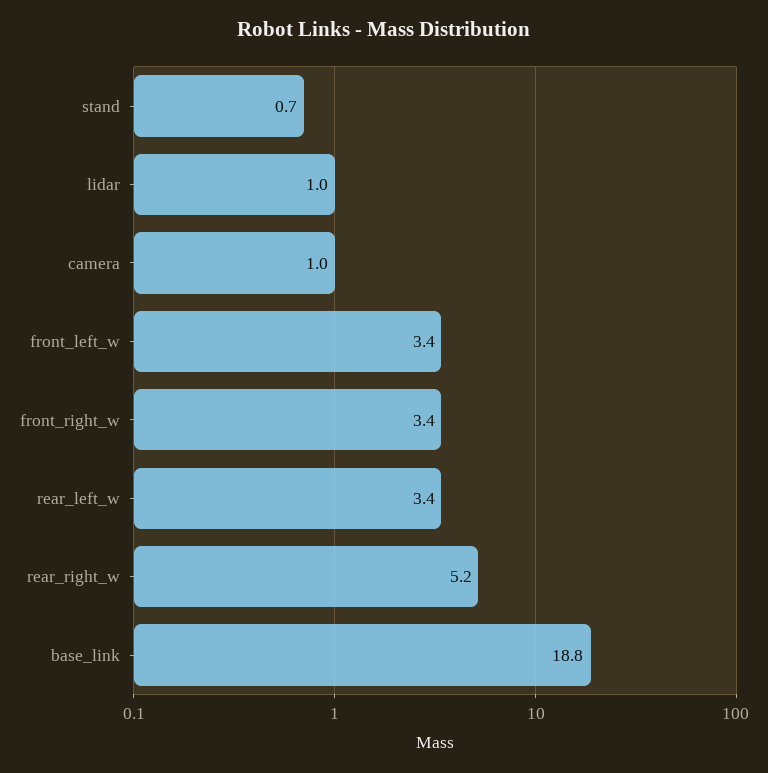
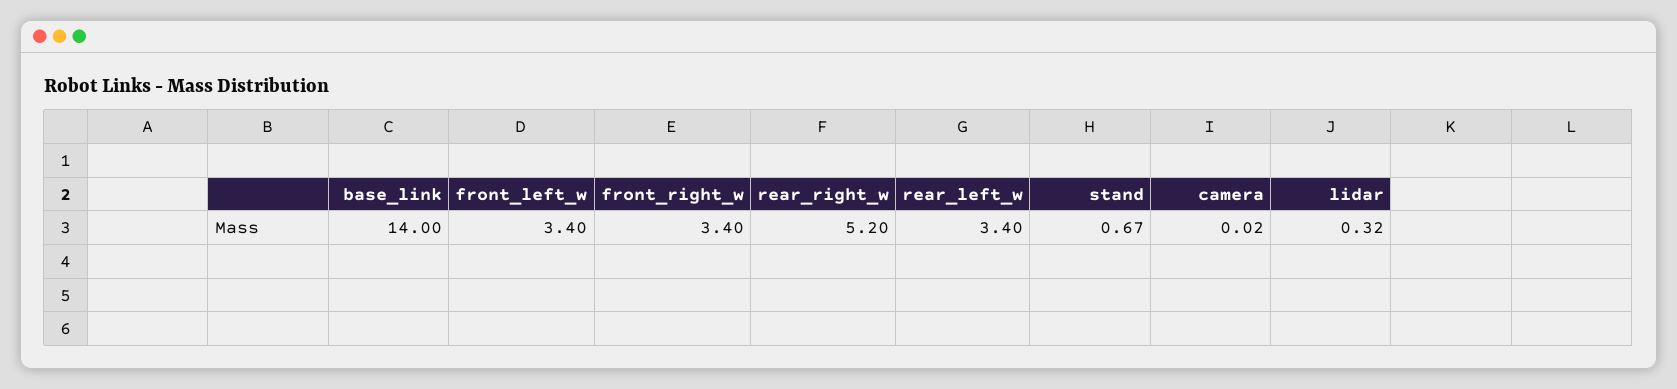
  {
    "stand": 0.67,
-   "lidar": 1,
+   "lidar": 0.32,
-   "camera": 1,
+   "camera": 0.02,
    "front_left_w": 3.4,
    "front_right_w": 3.4,
    "rear_left_w": 3.4,
    "rear_right_w": 5.2,
-   "base_link": 18.8
+   "base_link": 14
  }

